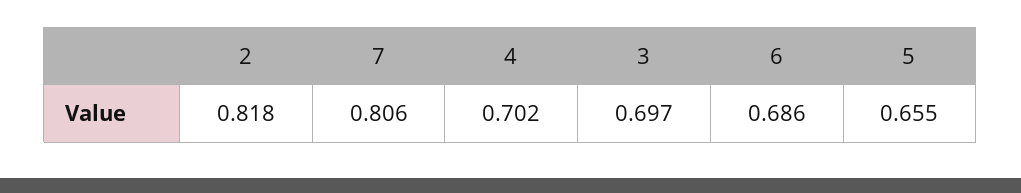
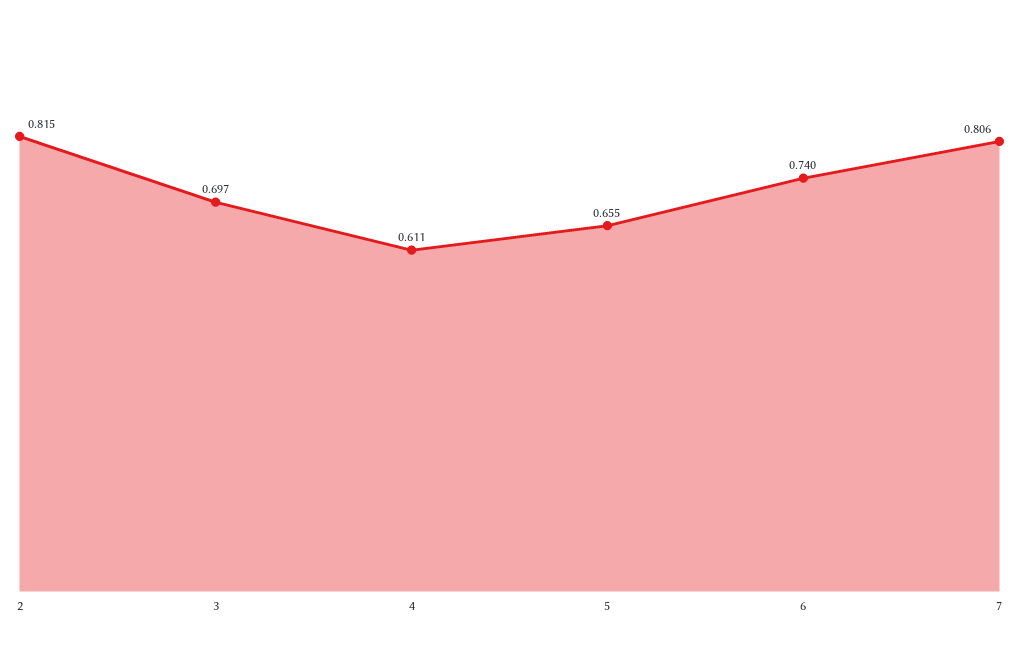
  {
-   "2": 0.818,
+   "2": 0.815,
    "7": 0.806,
-   "4": 0.702,
+   "4": 0.611,
    "3": 0.697,
-   "6": 0.686,
+   "6": 0.74,
    "5": 0.655
  }

